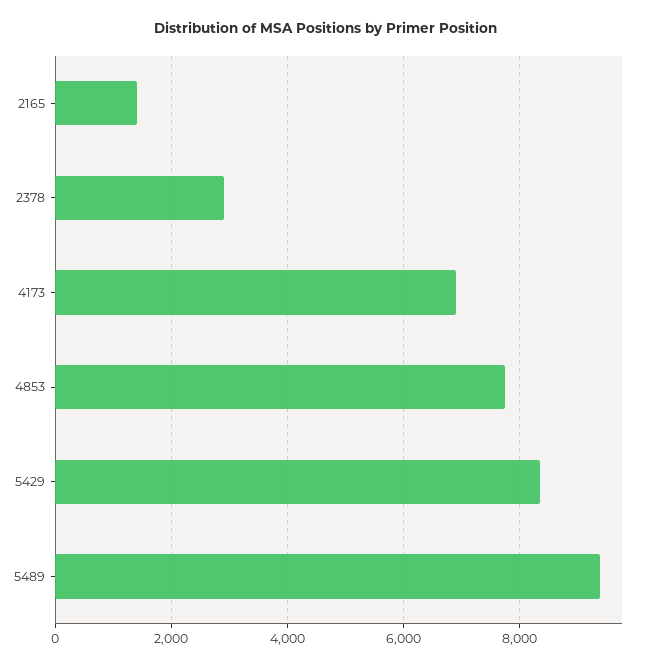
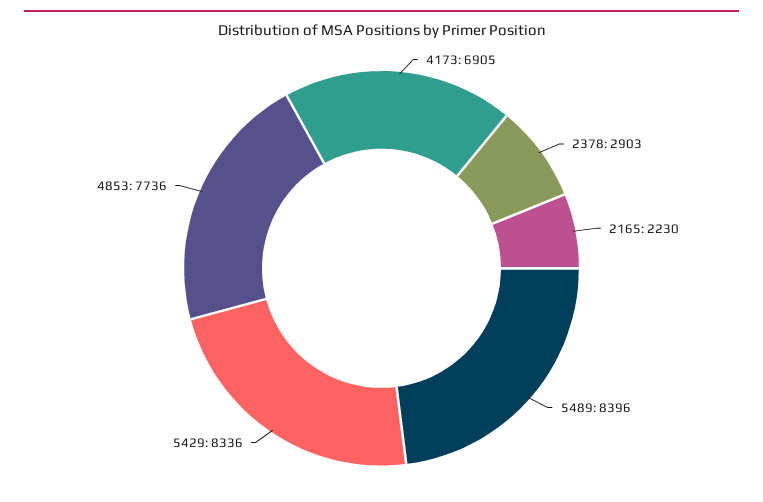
  {
-   "2165": 1400,
+   "2165": 2230,
    "2378": 2903,
    "4173": 6905,
    "4853": 7736,
    "5429": 8336,
-   "5489": 9400
+   "5489": 8396
  }

